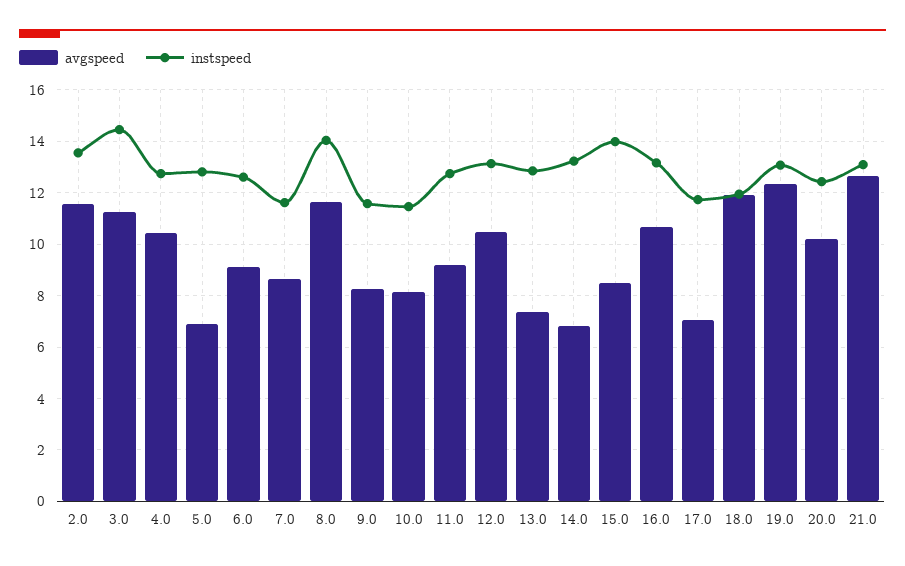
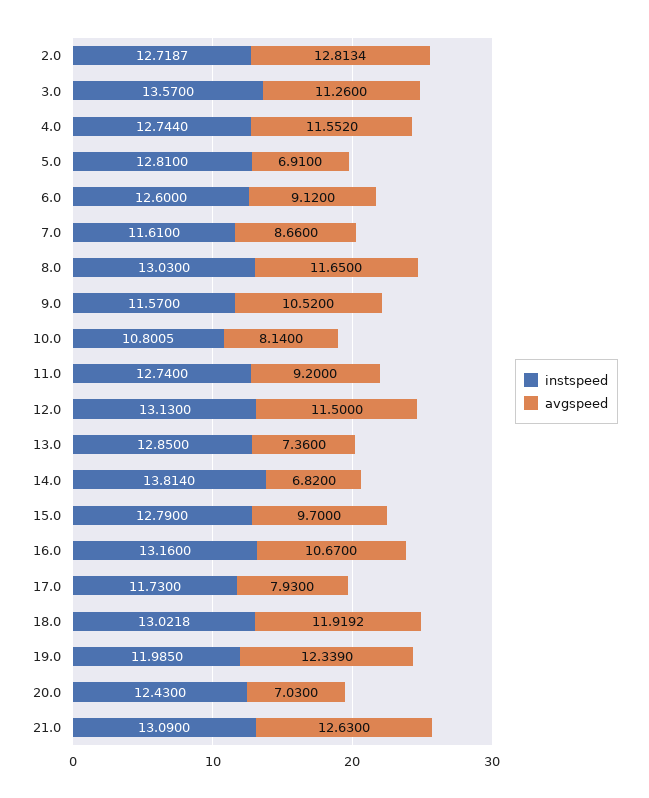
  {
    "avgspeed": {
-     "2.0": 11.5,
+     "2.0": 12.8134,
      "3.0": 11.26,
-     "4.0": 10.5,
+     "4.0": 11.552,
      "5.0": 6.91,
      "6.0": 9.12,
      "7.0": 8.66,
      "8.0": 11.65,
-     "9.0": 8.25,
+     "9.0": 10.52,
      "10.0": 8.14,
      "11.0": 9.2,
-     "12.0": 10.5,
+     "12.0": 11.5,
      "13.0": 7.36,
      "14.0": 6.82,
-     "15.0": 8.5,
+     "15.0": 9.7,
      "16.0": 10.67,
-     "17.0": 7,
+     "17.0": 7.93,
      "18.0": 11.9192,
      "19.0": 12.339,
-     "20.0": 10.25,
+     "20.0": 7.03,
      "21.0": 12.63
    },
    "instspeed": {
-     "2.0": 13.5,
+     "2.0": 12.7187,
-     "3.0": 14.5,
+     "3.0": 13.57,
      "4.0": 12.744,
      "5.0": 12.81,
      "6.0": 12.6,
      "7.0": 11.61,
-     "8.0": 14,
+     "8.0": 13.03,
      "9.0": 11.57,
-     "10.0": 11.5,
+     "10.0": 10.8005,
      "11.0": 12.74,
      "12.0": 13.13,
      "13.0": 12.85,
-     "14.0": 13.25,
+     "14.0": 13.814,
-     "15.0": 14,
+     "15.0": 12.79,
      "16.0": 13.16,
      "17.0": 11.73,
-     "18.0": 12,
+     "18.0": 13.0218,
-     "19.0": 13,
+     "19.0": 11.985,
      "20.0": 12.43,
      "21.0": 13.09
    }
  }

